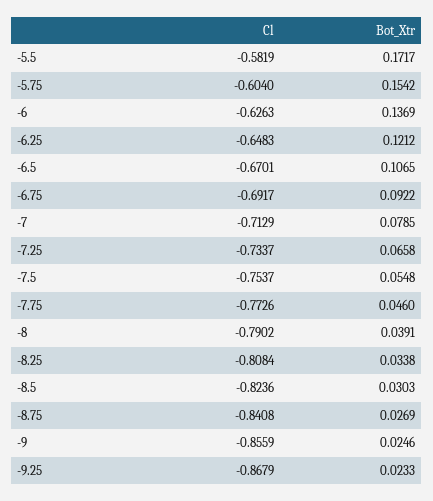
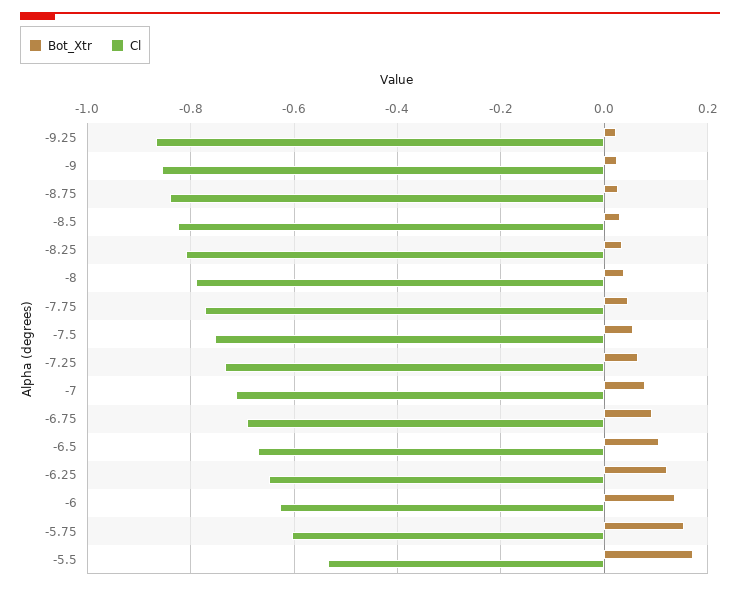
  {
    "Cl": {
-     "-5.5": -0.5819,
+     "-5.5": -0.54,
      "-5.75": -0.604,
      "-6": -0.6263,
      "-6.25": -0.6483,
      "-6.5": -0.6701,
      "-6.75": -0.6917,
      "-7": -0.7129,
      "-7.25": -0.7337,
      "-7.5": -0.7537,
      "-7.75": -0.7726,
      "-8": -0.7902,
      "-8.25": -0.8084,
      "-8.5": -0.8236,
      "-8.75": -0.8408,
      "-9": -0.8559,
      "-9.25": -0.8679
    },
    "Bot_Xtr": {
      "-5.5": 0.1717,
      "-5.75": 0.1542,
      "-6": 0.1369,
      "-6.25": 0.1212,
      "-6.5": 0.1065,
      "-6.75": 0.0922,
      "-7": 0.0785,
      "-7.25": 0.0658,
      "-7.5": 0.0548,
      "-7.75": 0.046,
      "-8": 0.0391,
      "-8.25": 0.0338,
      "-8.5": 0.0303,
      "-8.75": 0.0269,
      "-9": 0.0246,
      "-9.25": 0.0233
    }
  }

